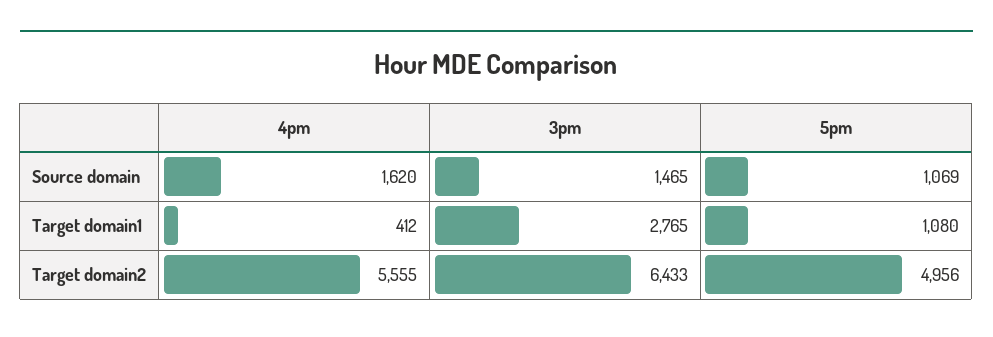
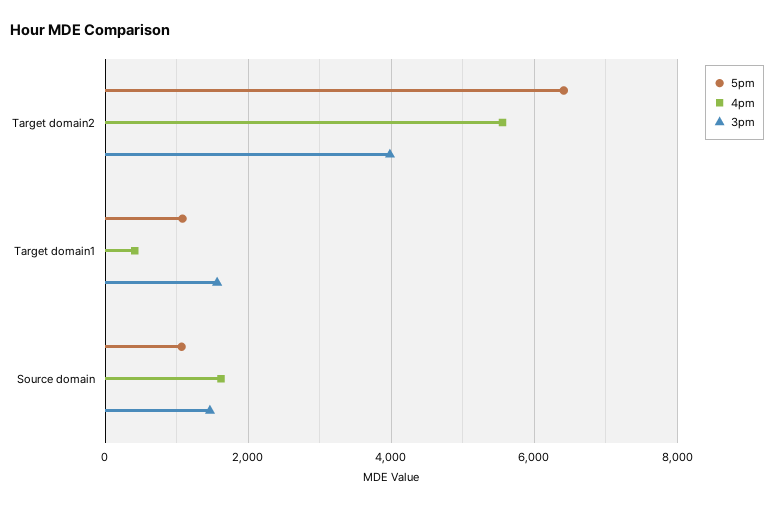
  {
    "4pm": {
      "Source domain": 1620,
      "Target domain1": 412,
      "Target domain2": 5555
    },
    "3pm": {
      "Source domain": 1465,
-     "Target domain1": 2765,
+     "Target domain1": 1600,
-     "Target domain2": 6433
+     "Target domain2": 4000
    },
    "5pm": {
      "Source domain": 1069,
      "Target domain1": 1080,
-     "Target domain2": 4956
+     "Target domain2": 6400
    }
  }

